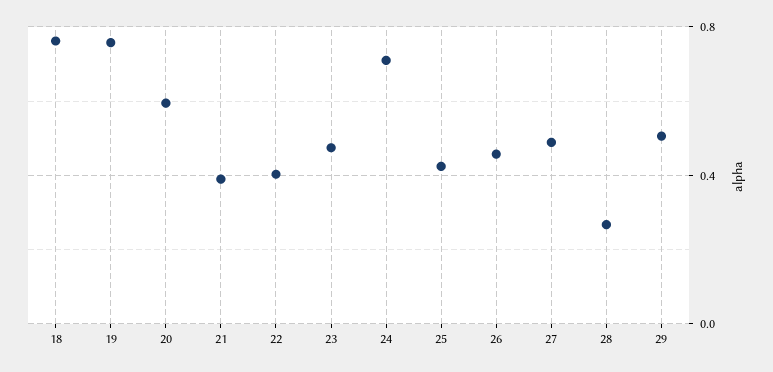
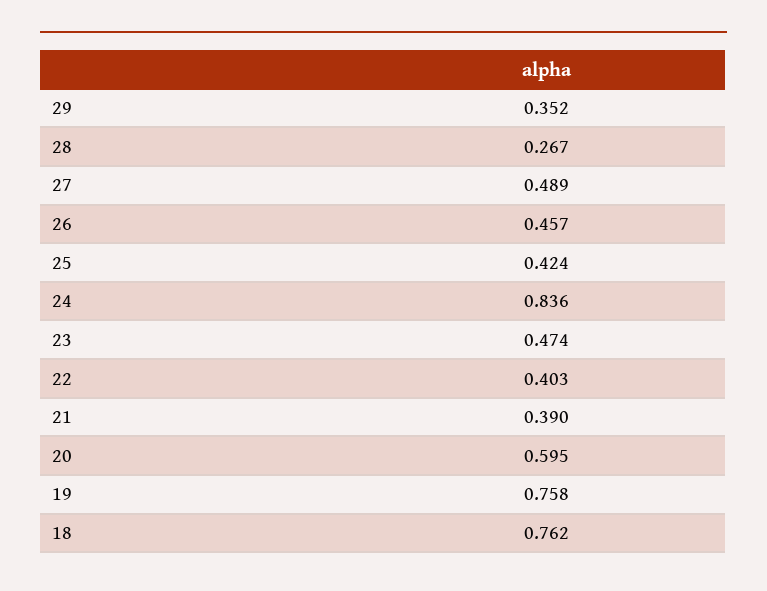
  {
    "18": 0.762,
    "19": 0.758,
    "20": 0.595,
    "21": 0.39,
    "22": 0.403,
    "23": 0.474,
-   "24": 0.7,
+   "24": 0.836,
    "25": 0.424,
    "26": 0.457,
    "27": 0.489,
    "28": 0.267,
-   "29": 0.5
+   "29": 0.352
  }

